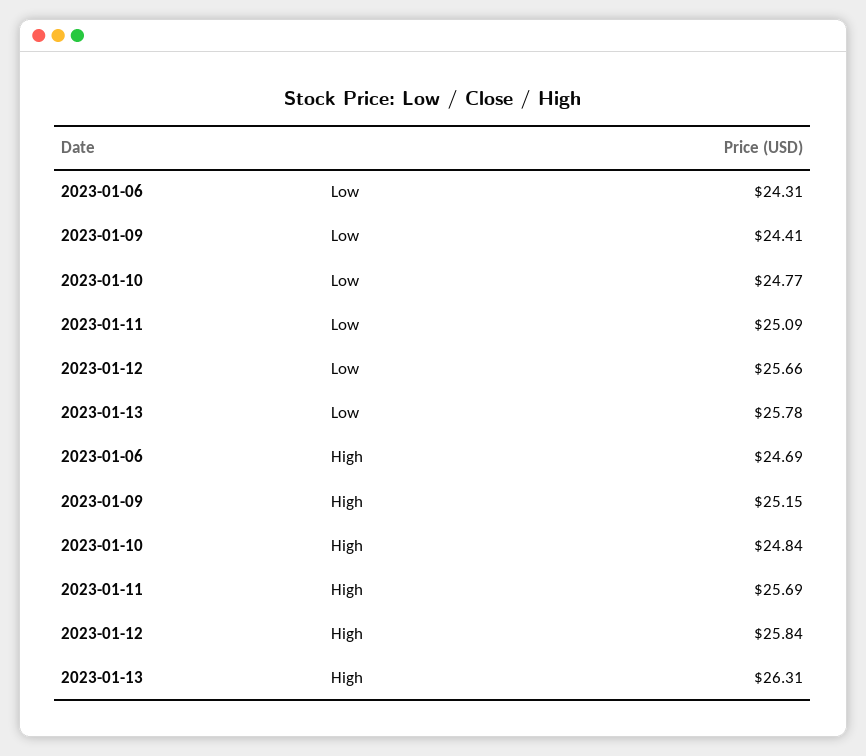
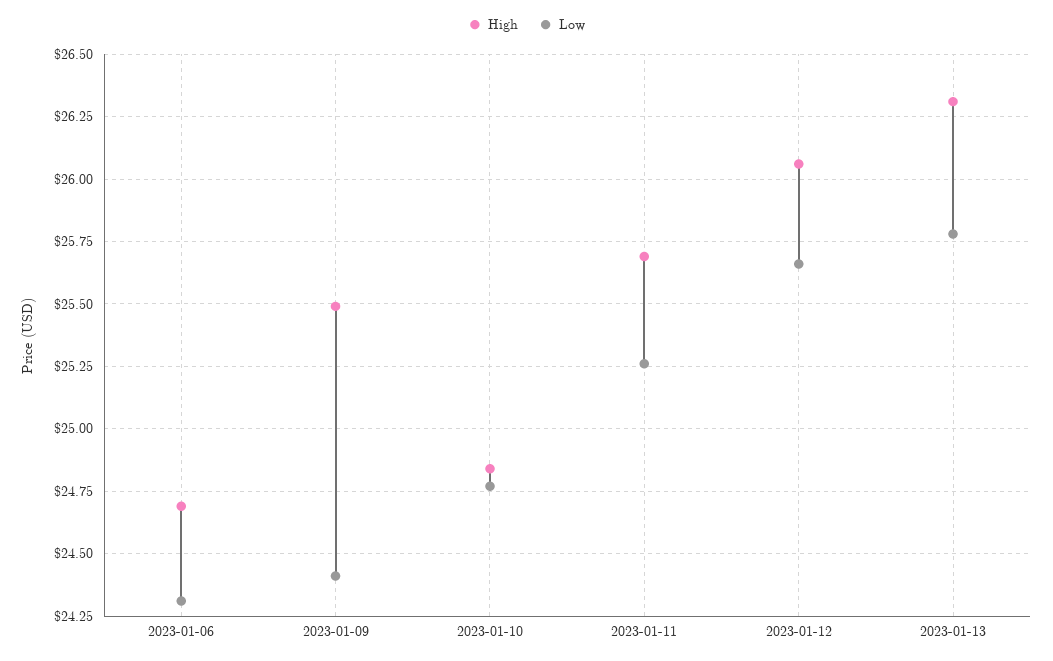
  {
    "Low": {
      "2023-01-06": 24.31,
      "2023-01-09": 24.41,
      "2023-01-10": 24.77,
-     "2023-01-11": 25.09,
+     "2023-01-11": 25.25,
      "2023-01-12": 25.66,
      "2023-01-13": 25.78
    },
    "High": {
      "2023-01-06": 24.69,
-     "2023-01-09": 25.15,
+     "2023-01-09": 25.5,
      "2023-01-10": 24.84,
      "2023-01-11": 25.69,
-     "2023-01-12": 25.84,
+     "2023-01-12": 26.05,
      "2023-01-13": 26.31
    }
  }

